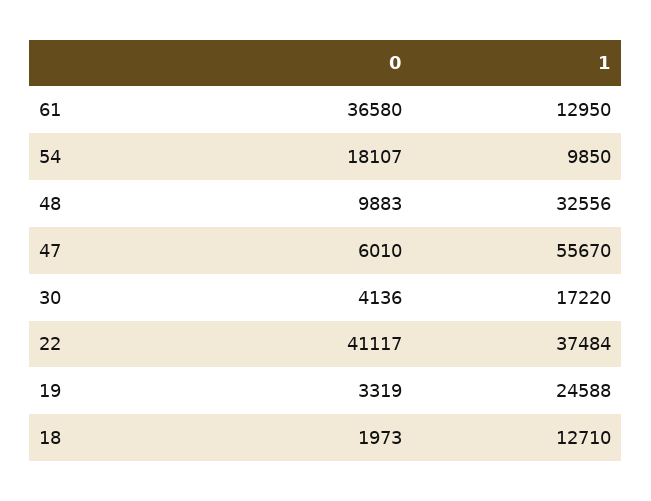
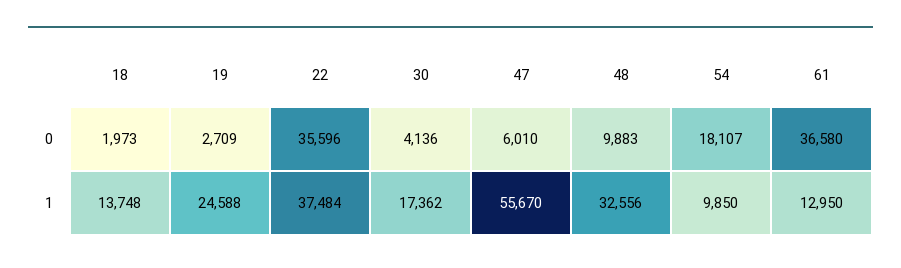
  {
    "0": {
      "61": 36580,
      "54": 18107,
      "48": 9883,
      "47": 6010,
      "30": 4136,
-     "22": 41117,
+     "22": 35596,
-     "19": 3319,
+     "19": 2709,
      "18": 1973
    },
    "1": {
      "61": 12950,
      "54": 9850,
      "48": 32556,
      "47": 55670,
-     "30": 17220,
+     "30": 17362,
      "22": 37484,
      "19": 24588,
-     "18": 12710
+     "18": 13748
    }
  }

